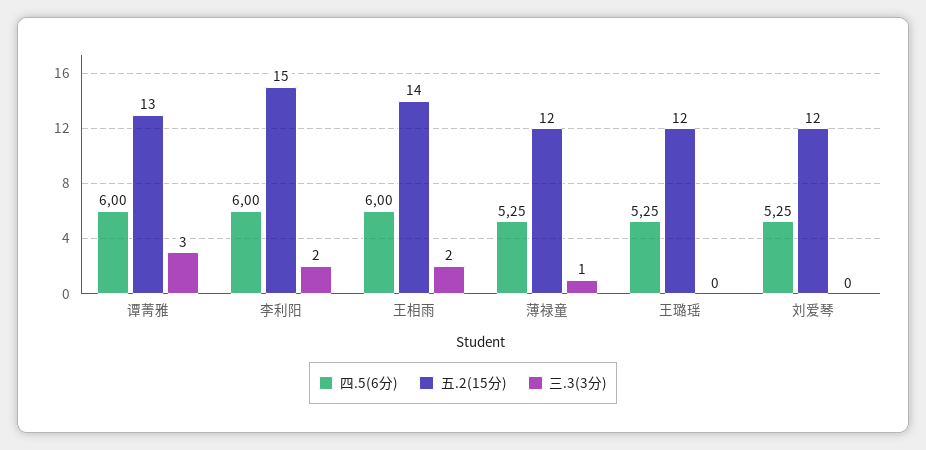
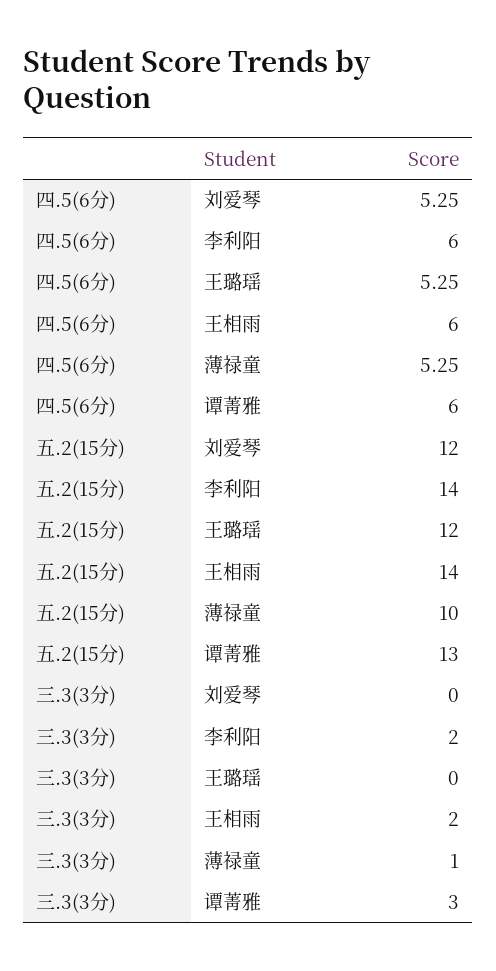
  {
    "四.5(6分)": {
      "谭菁雅": 6,
      "李利阳": 6,
      "王相雨": 6,
      "薄禄童": 5.25,
      "王璐瑶": 5.25,
      "刘爱琴": 5.25
    },
    "五.2(15分)": {
      "谭菁雅": 13,
-     "李利阳": 15,
+     "李利阳": 14,
      "王相雨": 14,
-     "薄禄童": 12,
+     "薄禄童": 10,
      "王璐瑶": 12,
      "刘爱琴": 12
    },
    "三.3(3分)": {
      "谭菁雅": 3,
      "李利阳": 2,
      "王相雨": 2,
      "薄禄童": 1,
      "王璐瑶": 0,
      "刘爱琴": 0
    }
  }

